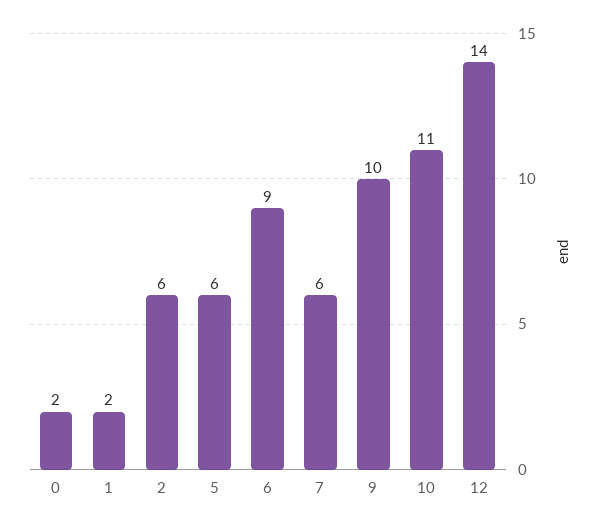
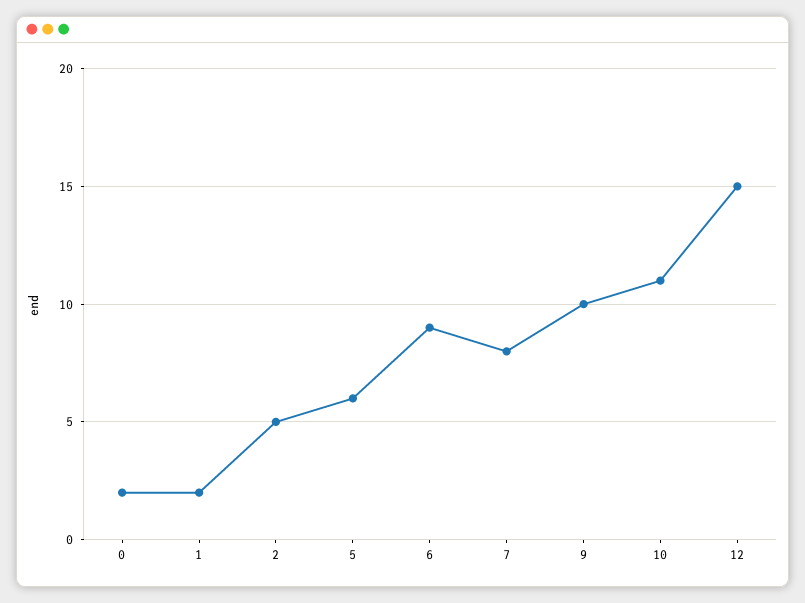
  {
    "0": 2,
    "1": 2,
-   "2": 6,
+   "2": 5,
    "5": 6,
    "6": 9,
-   "7": 6,
+   "7": 8,
    "9": 10,
    "10": 11,
-   "12": 14
+   "12": 15
  }

